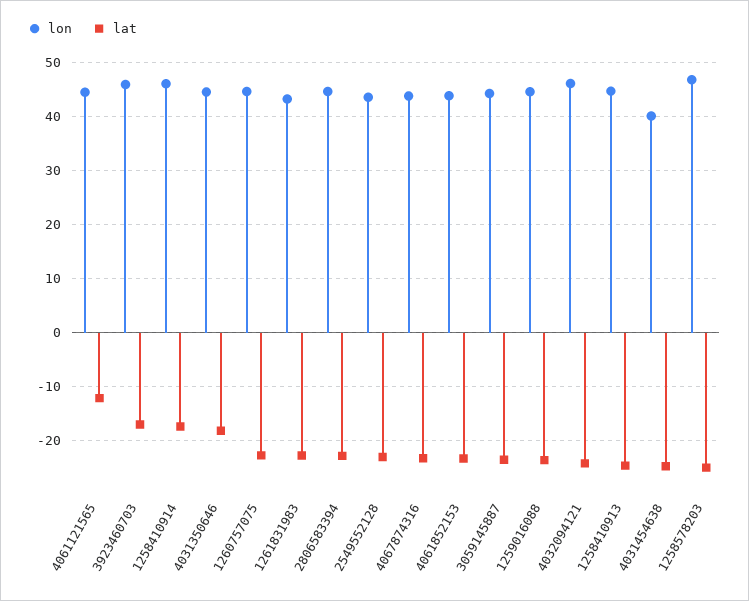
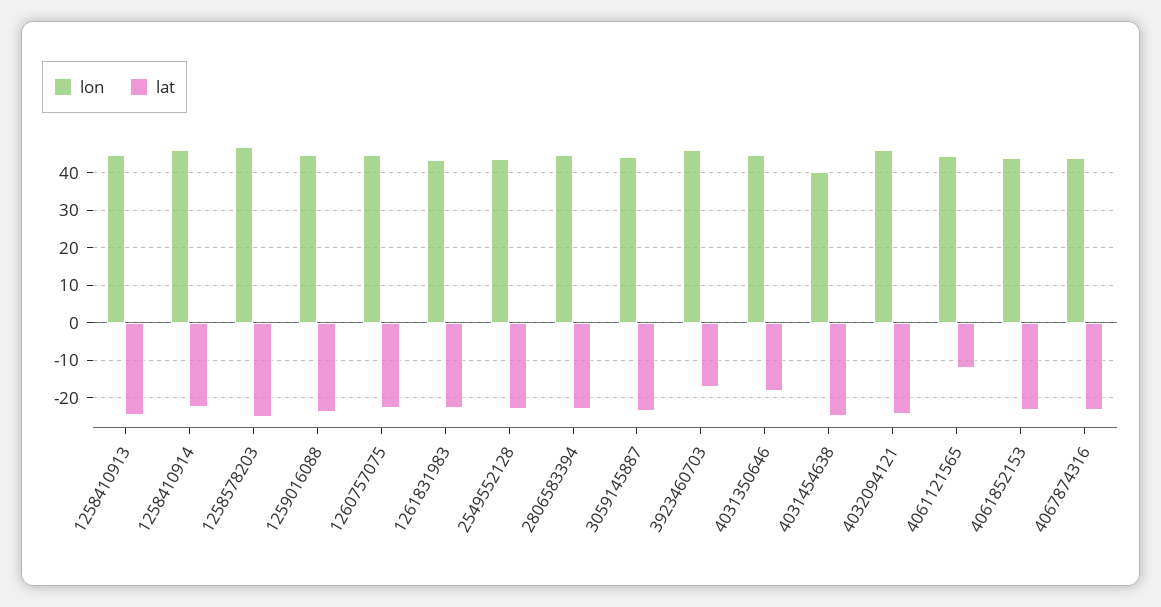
  {
    "lon": {
      "4061121565": 44,
      "3923460703": 46,
      "1258410914": 46,
      "4031350646": 44,
      "1260757075": 44,
      "1261831983": 44,
      "2806583394": 44,
      "2549552128": 44,
      "4067874316": 44,
      "4061852153": 44,
      "3059145887": 44,
      "1259016088": 44,
      "4032094121": 46,
      "1258410913": 44,
      "4031454638": 40,
      "1258578203": 46
    },
    "lat": {
      "4061121565": -12,
      "3923460703": -18,
-     "1258410914": -18,
+     "1258410914": -22,
      "4031350646": -18,
      "1260757075": -22,
      "1261831983": -22,
      "2806583394": -22,
      "2549552128": -24,
      "4067874316": -24,
      "4061852153": -24,
      "3059145887": -24,
      "1259016088": -24,
      "4032094121": -24,
      "1258410913": -24,
      "4031454638": -24,
      "1258578203": -26
    }
  }

